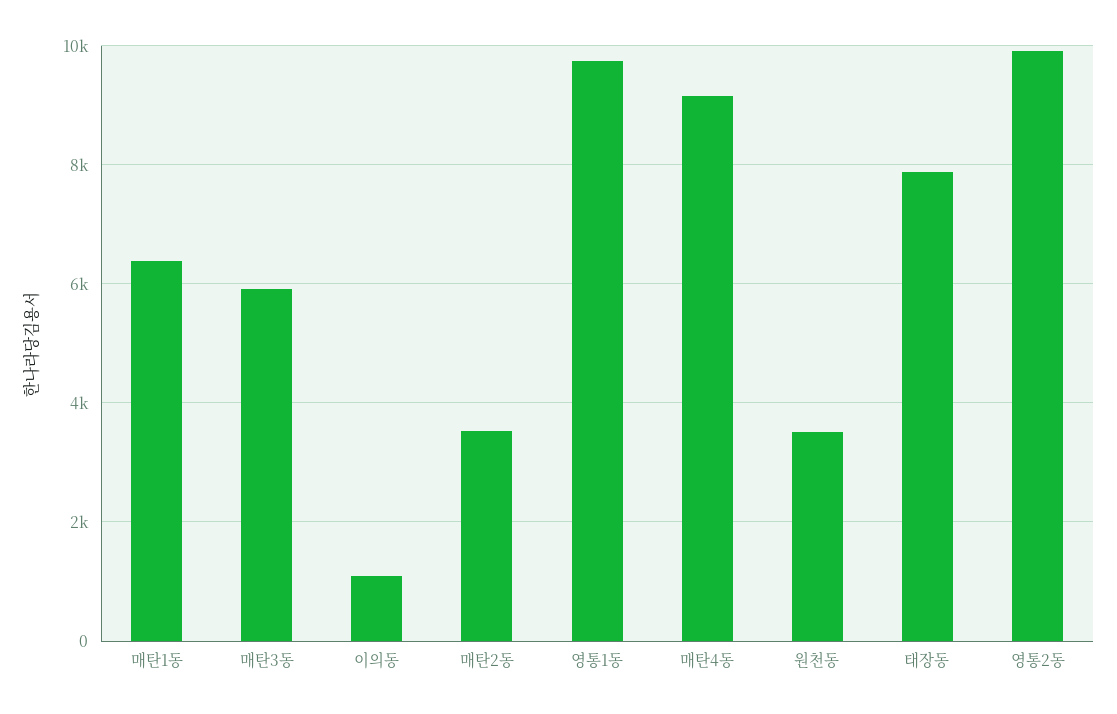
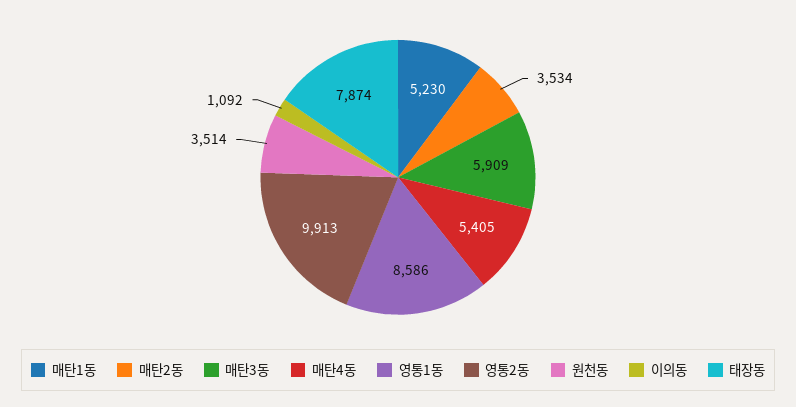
  {
-   "매탄1동": 6400,
+   "매탄1동": 5230,
    "매탄3동": 5909,
    "이의동": 1092,
    "매탄2동": 3534,
-   "영통1동": 9800,
+   "영통1동": 8586,
-   "매탄4동": 9200,
+   "매탄4동": 5405,
    "원천동": 3514,
    "태장동": 7874,
    "영통2동": 9913
  }

